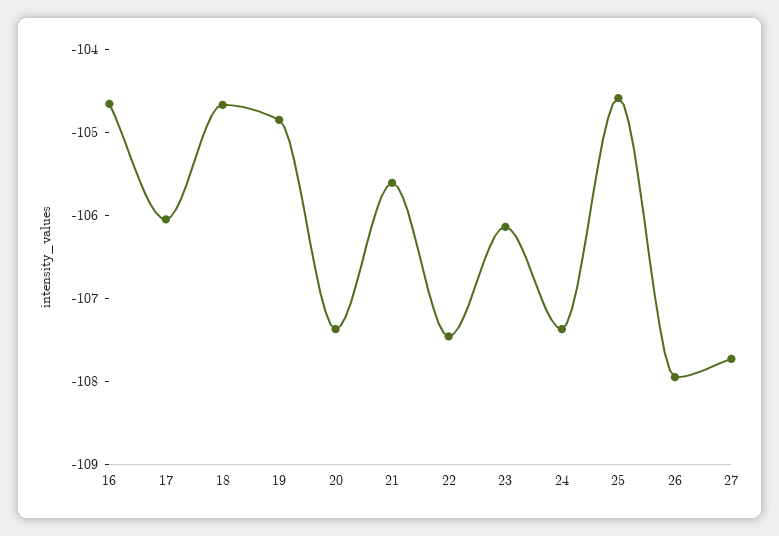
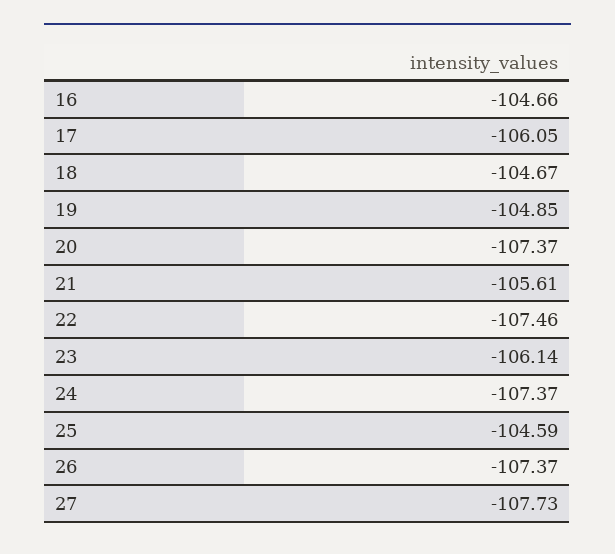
  {
    "16": -104.66,
    "17": -106.05,
    "18": -104.67,
    "19": -104.85,
    "20": -107.37,
    "21": -105.61,
    "22": -107.46,
    "23": -106.14,
    "24": -107.37,
    "25": -104.59,
-   "26": -108,
+   "26": -107.37,
    "27": -107.73
  }

